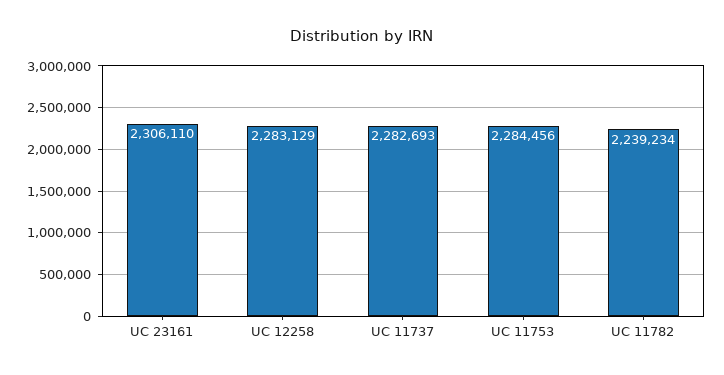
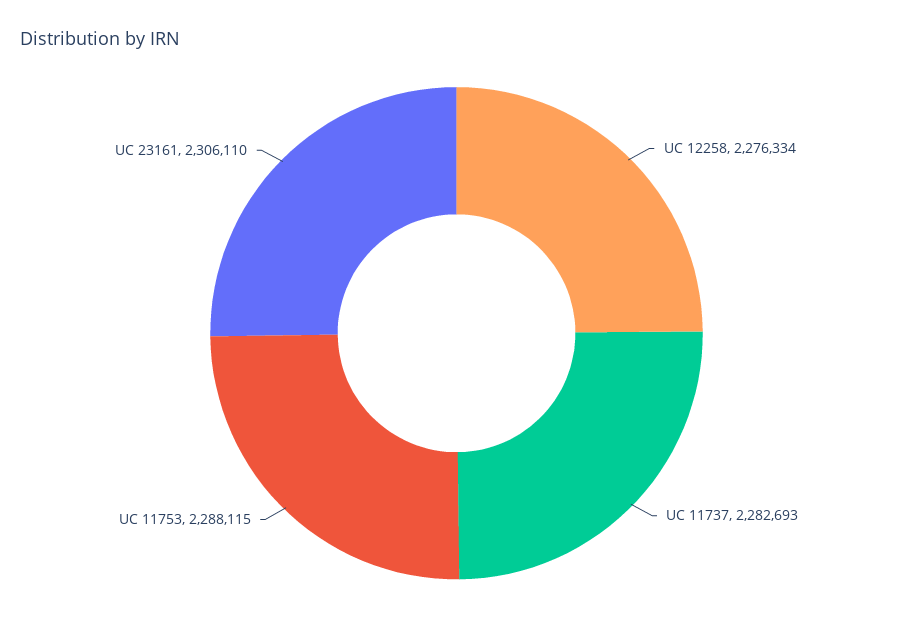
  {
    "UC 23161": 2306110,
-   "UC 12258": 2283129,
+   "UC 12258": 2276334,
    "UC 11737": 2282693,
-   "UC 11753": 2284456,
+   "UC 11753": 2288115
-   "UC 11782": 2239234
  }

